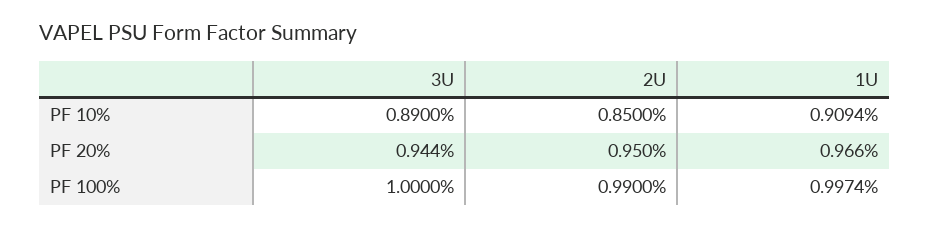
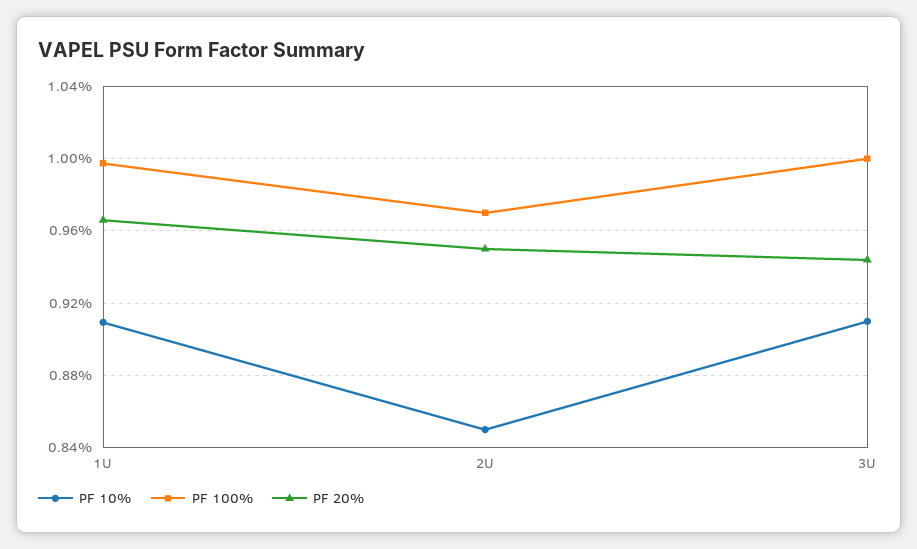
  {
    "PF 10%": {
-     "3U": 0.89,
+     "3U": 0.91,
      "2U": 0.85,
      "1U": 0.9094
    },
    "PF 20%": {
      "3U": 0.944,
      "2U": 0.95,
      "1U": 0.966
    },
    "PF 100%": {
      "3U": 1,
-     "2U": 0.99,
+     "2U": 0.97,
      "1U": 0.9974
    }
  }

